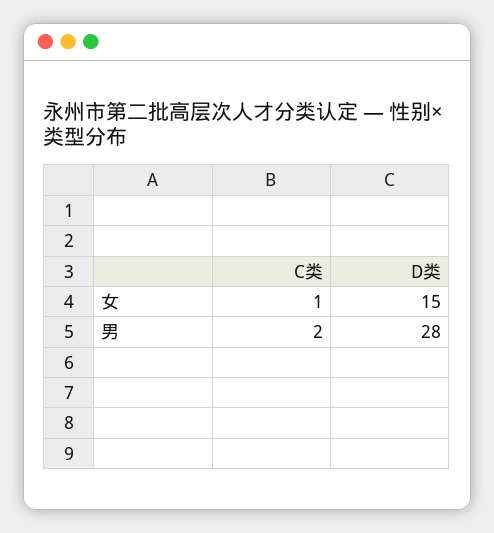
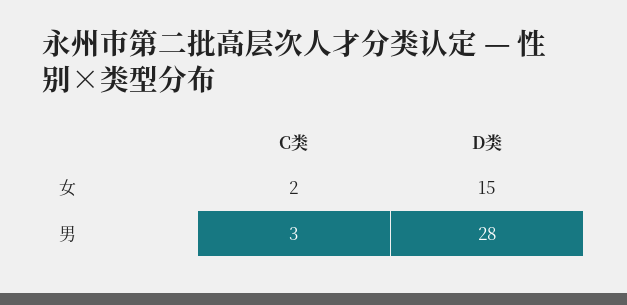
  {
    "C类": {
-     "女": 1,
+     "女": 2,
-     "男": 2
+     "男": 3
    },
    "D类": {
      "女": 15,
      "男": 28
    }
  }

